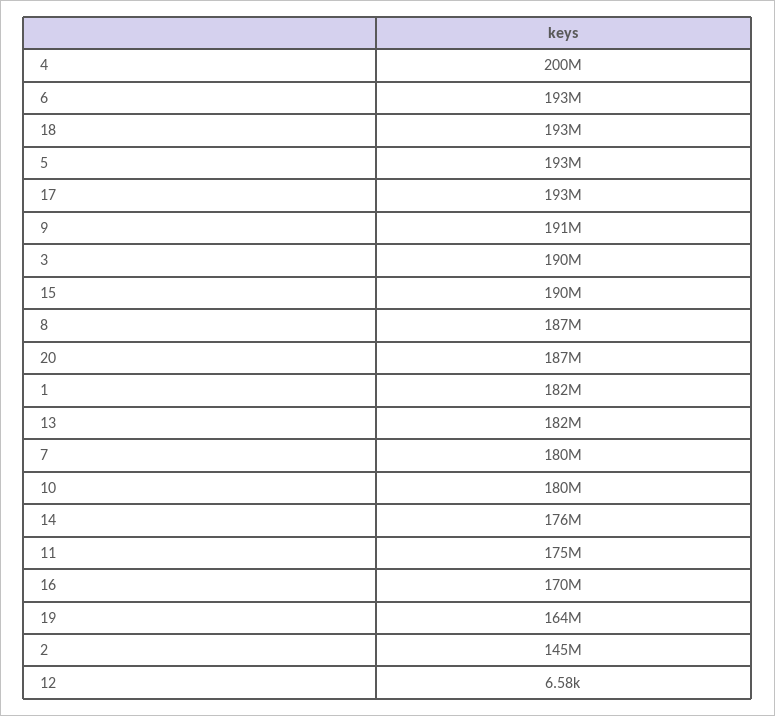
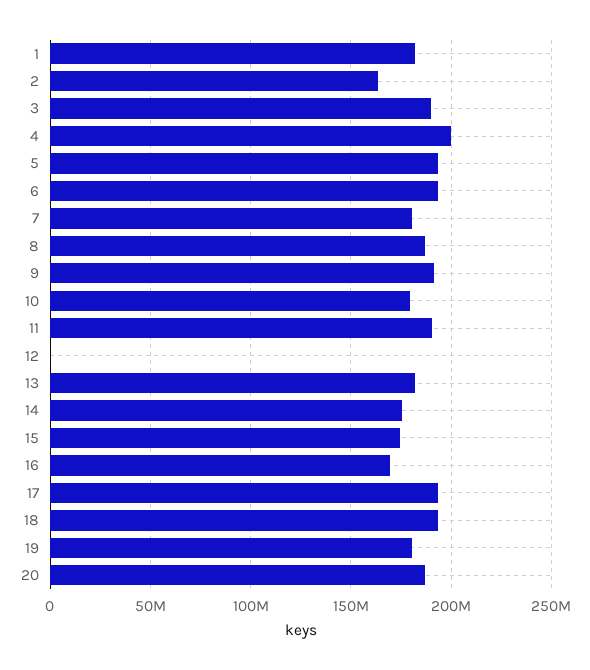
  {
    "4": 200000000,
    "6": 193000000,
    "18": 193000000,
    "5": 193000000,
    "17": 193000000,
    "9": 191000000,
    "3": 190000000,
-   "15": 190000000,
+   "15": 175000000,
    "8": 187000000,
    "20": 187000000,
    "1": 182000000,
    "13": 182000000,
    "7": 180000000,
    "10": 180000000,
    "14": 176000000,
-   "11": 175000000,
+   "11": 190000000,
    "16": 170000000,
-   "19": 164000000,
+   "19": 180000000,
-   "2": 145000000,
+   "2": 165000000,
    "12": 6580
  }

